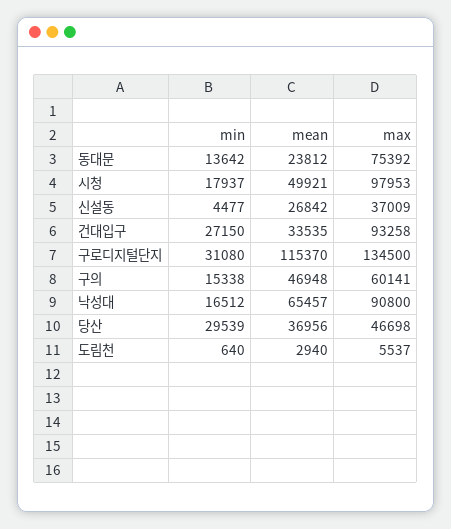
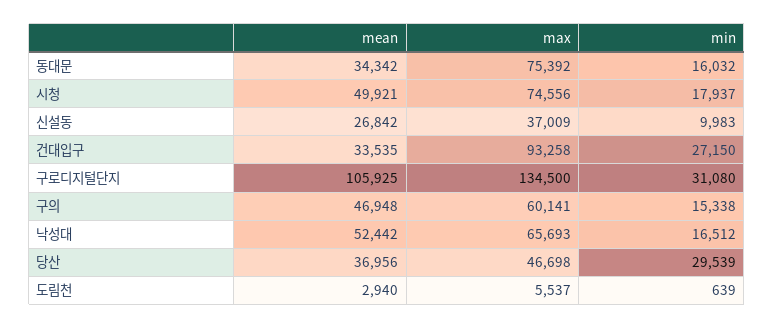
  {
    "min": {
-     "동대문": 13642,
+     "동대문": 16032,
      "시청": 17937,
-     "신설동": 4477,
+     "신설동": 9983,
      "건대입구": 27150,
      "구로디지털단지": 31080,
      "구의": 15338,
      "낙성대": 16512,
      "당산": 29539,
-     "도림천": 640
+     "도림천": 639
    },
    "mean": {
-     "동대문": 23812,
+     "동대문": 34342,
      "시청": 49921,
      "신설동": 26842,
      "건대입구": 33535,
-     "구로디지털단지": 115370,
+     "구로디지털단지": 105925,
      "구의": 46948,
-     "낙성대": 65457,
+     "낙성대": 52442,
      "당산": 36956,
      "도림천": 2940
    },
    "max": {
      "동대문": 75392,
-     "시청": 97953,
+     "시청": 74556,
      "신설동": 37009,
      "건대입구": 93258,
      "구로디지털단지": 134500,
      "구의": 60141,
-     "낙성대": 90800,
+     "낙성대": 65693,
      "당산": 46698,
      "도림천": 5537
    }
  }

